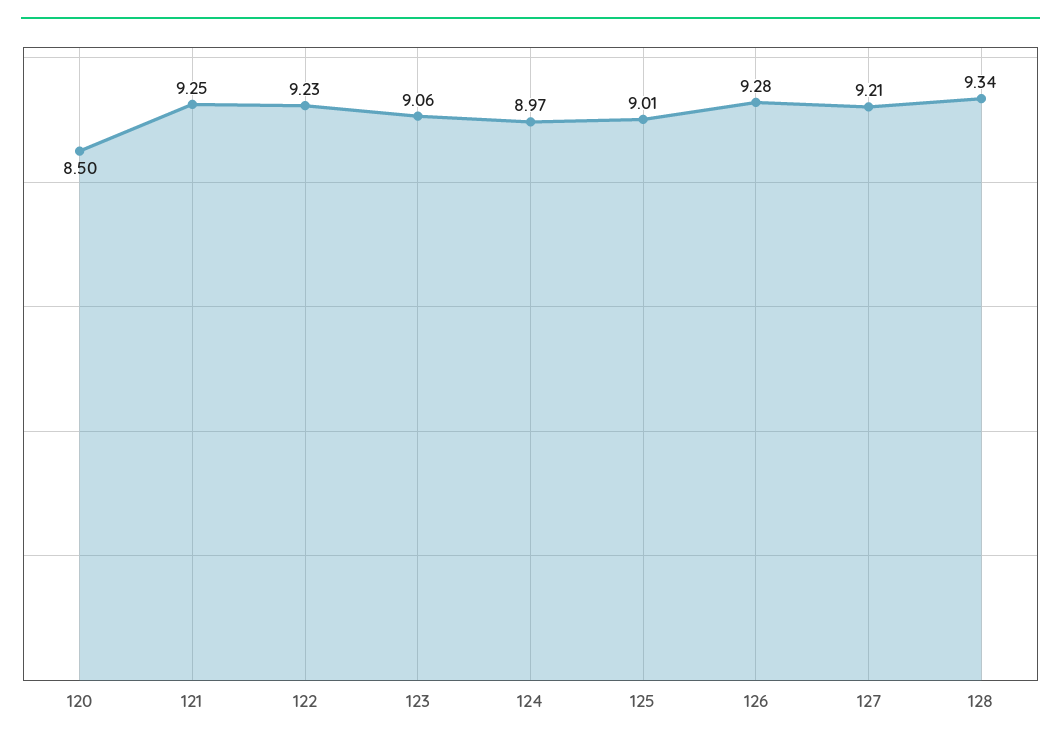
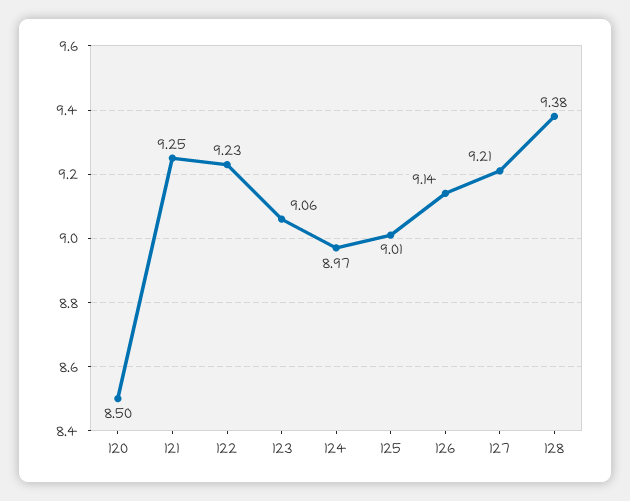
  {
    "120": 8.5,
    "121": 9.25,
    "122": 9.23,
    "123": 9.06,
    "124": 8.97,
    "125": 9.01,
-   "126": 9.28,
+   "126": 9.14,
    "127": 9.21,
-   "128": 9.34
+   "128": 9.38
  }

